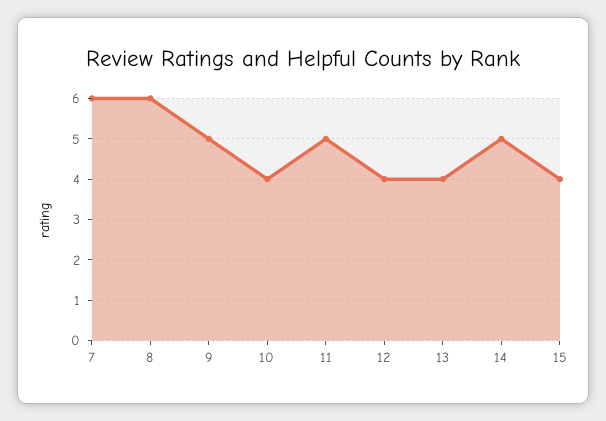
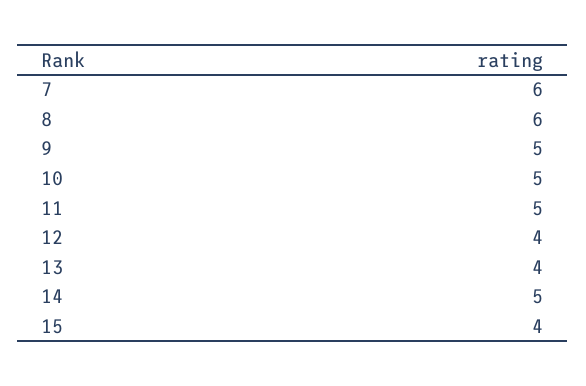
  {
    "7": 6,
    "8": 6,
    "9": 5,
-   "10": 4,
+   "10": 5,
    "11": 5,
    "12": 4,
    "13": 4,
    "14": 5,
    "15": 4
  }

